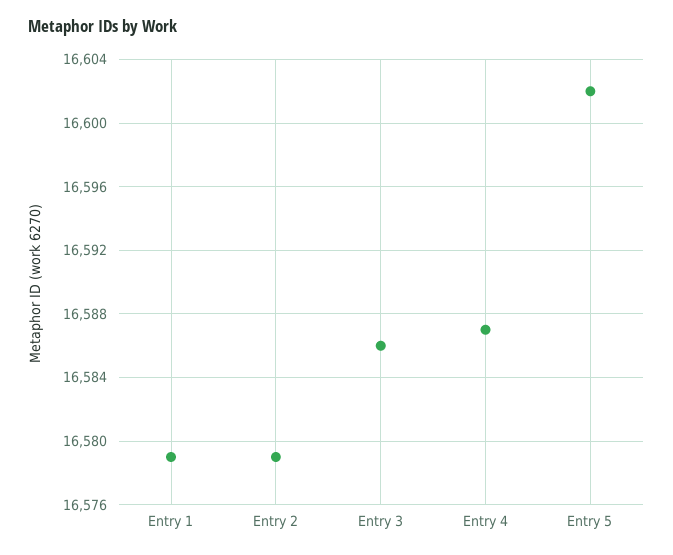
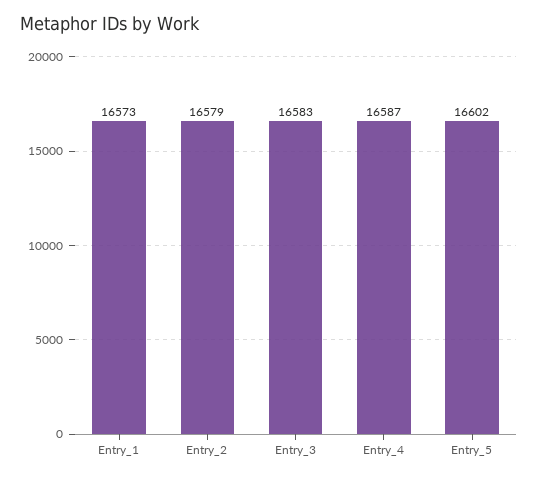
  {
-   "Entry 1": 16579,
+   "Entry 1": 16573,
    "Entry 2": 16579,
-   "Entry 3": 16586,
+   "Entry 3": 16583,
    "Entry 4": 16587,
    "Entry 5": 16602
  }

